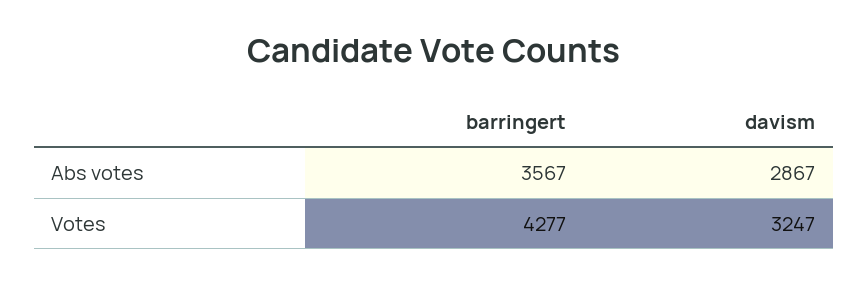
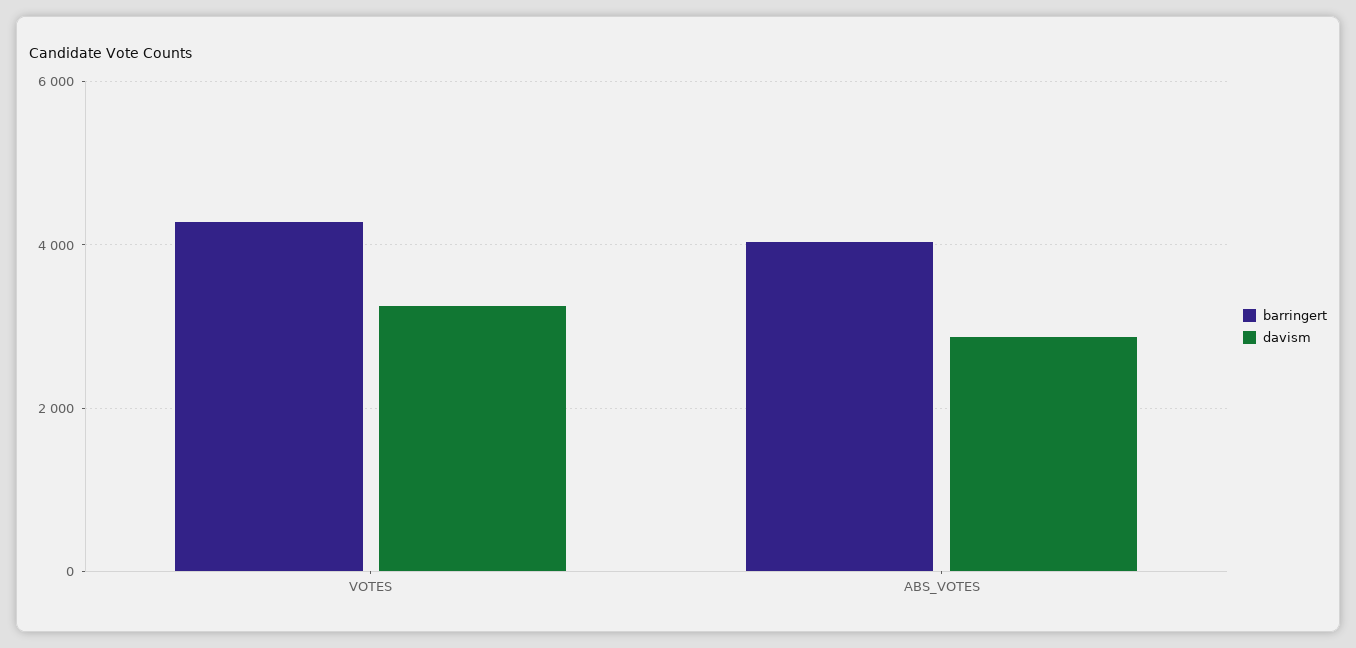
  {
    "barringert": {
-     "Abs votes": 3567,
+     "Abs votes": 4000,
      "Votes": 4277
    },
    "davism": {
      "Abs votes": 2867,
      "Votes": 3247
    }
  }

